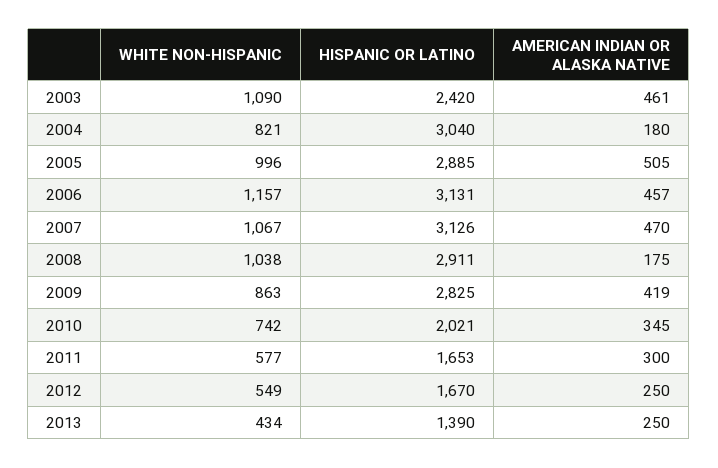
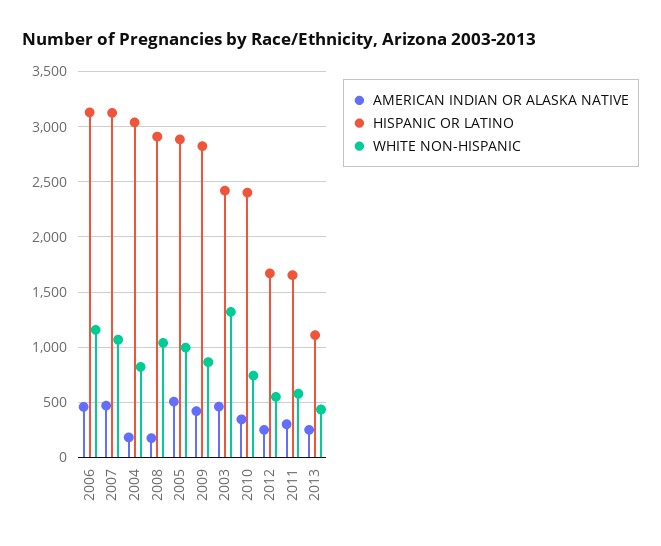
  {
    "WHITE NON-HISPANIC": {
-     "2003": 1090,
+     "2003": 1300,
      "2004": 821,
      "2005": 996,
      "2006": 1157,
      "2007": 1067,
      "2008": 1038,
      "2009": 863,
      "2010": 742,
      "2011": 577,
      "2012": 549,
      "2013": 434
    },
    "HISPANIC OR LATINO": {
      "2003": 2420,
      "2004": 3040,
      "2005": 2885,
      "2006": 3131,
      "2007": 3126,
      "2008": 2911,
      "2009": 2825,
-     "2010": 2021,
+     "2010": 2400,
      "2011": 1653,
      "2012": 1670,
-     "2013": 1390
+     "2013": 1100
    },
    "AMERICAN INDIAN OR ALASKA NATIVE": {
      "2003": 461,
      "2004": 180,
      "2005": 505,
      "2006": 457,
      "2007": 470,
      "2008": 175,
      "2009": 419,
      "2010": 345,
      "2011": 300,
      "2012": 250,
      "2013": 250
    }
  }

